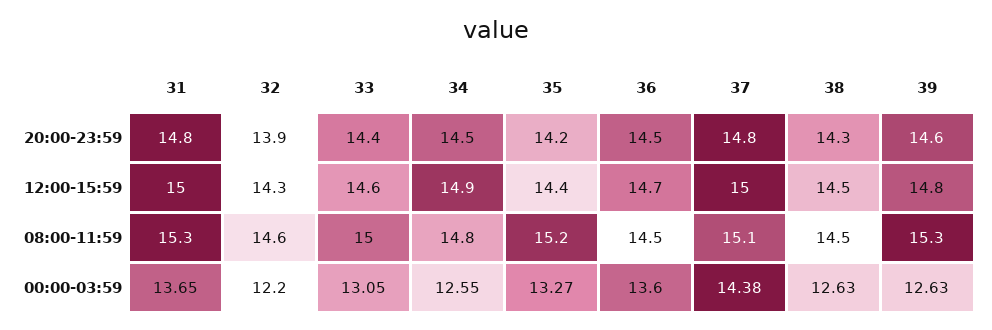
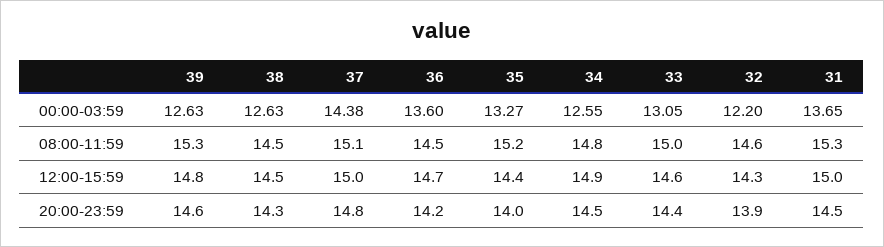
  {
    "31": {
-     "20:00-23:59": 14.8,
+     "20:00-23:59": 14.5,
      "12:00-15:59": 15,
      "08:00-11:59": 15.3,
      "00:00-03:59": 13.65
    },
    "32": {
      "20:00-23:59": 13.9,
      "12:00-15:59": 14.3,
      "08:00-11:59": 14.6,
      "00:00-03:59": 12.2
    },
    "33": {
      "20:00-23:59": 14.4,
      "12:00-15:59": 14.6,
      "08:00-11:59": 15,
      "00:00-03:59": 13.05
    },
    "34": {
      "20:00-23:59": 14.5,
      "12:00-15:59": 14.9,
      "08:00-11:59": 14.8,
      "00:00-03:59": 12.55
    },
    "35": {
-     "20:00-23:59": 14.2,
+     "20:00-23:59": 14,
      "12:00-15:59": 14.4,
      "08:00-11:59": 15.2,
      "00:00-03:59": 13.27
    },
    "36": {
-     "20:00-23:59": 14.5,
+     "20:00-23:59": 14.2,
      "12:00-15:59": 14.7,
      "08:00-11:59": 14.5,
      "00:00-03:59": 13.6
    },
    "37": {
      "20:00-23:59": 14.8,
      "12:00-15:59": 15,
      "08:00-11:59": 15.1,
      "00:00-03:59": 14.38
    },
    "38": {
      "20:00-23:59": 14.3,
      "12:00-15:59": 14.5,
      "08:00-11:59": 14.5,
      "00:00-03:59": 12.63
    },
    "39": {
      "20:00-23:59": 14.6,
      "12:00-15:59": 14.8,
      "08:00-11:59": 15.3,
      "00:00-03:59": 12.63
    }
  }

